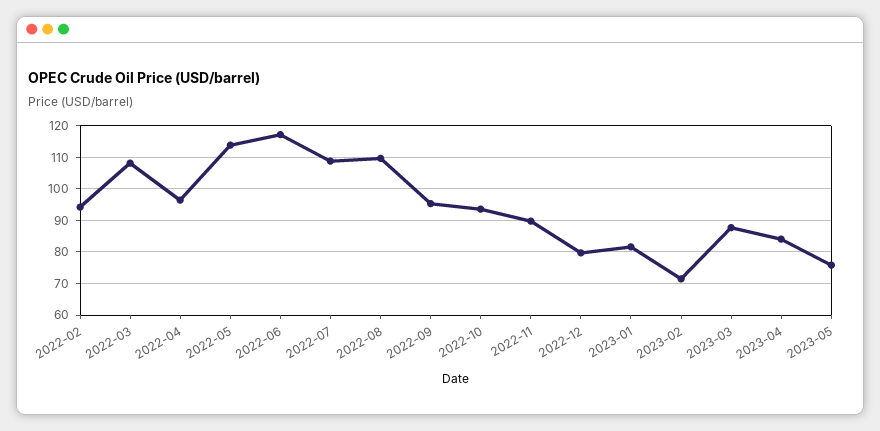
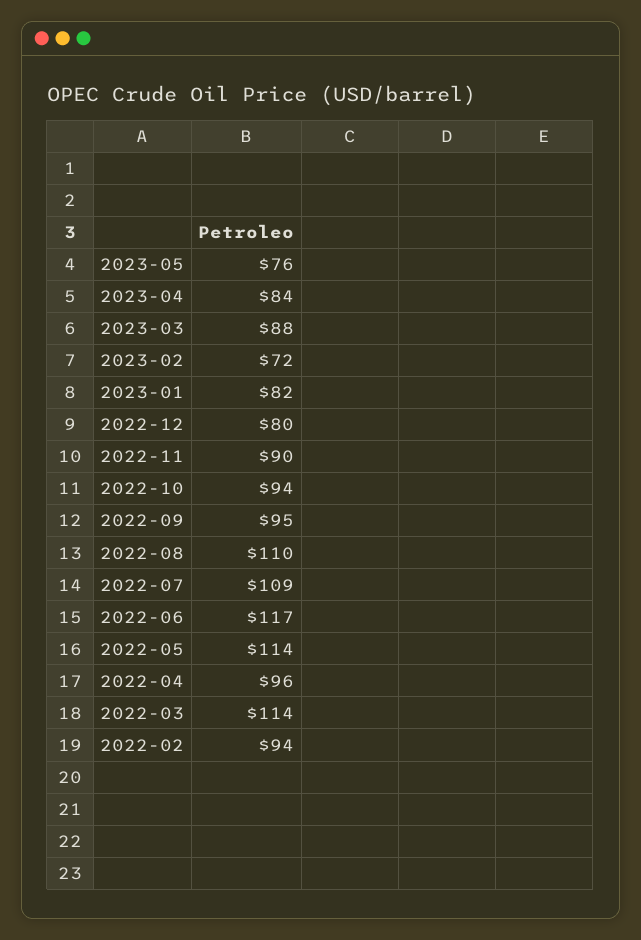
  {
    "2022-02": 94,
-   "2022-03": 108,
+   "2022-03": 114,
    "2022-04": 96,
    "2022-05": 114,
    "2022-06": 117,
    "2022-07": 109,
    "2022-08": 110,
    "2022-09": 95,
    "2022-10": 94,
    "2022-11": 90,
    "2022-12": 80,
    "2023-01": 82,
    "2023-02": 72,
    "2023-03": 88,
    "2023-04": 84,
    "2023-05": 76
  }

